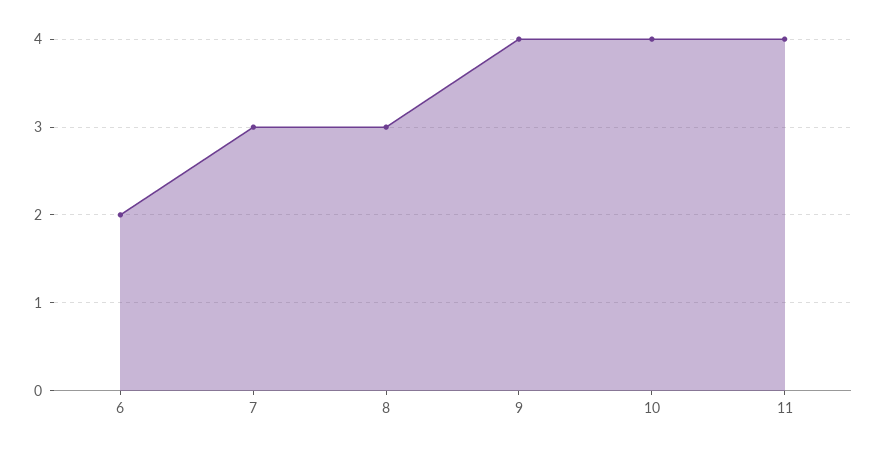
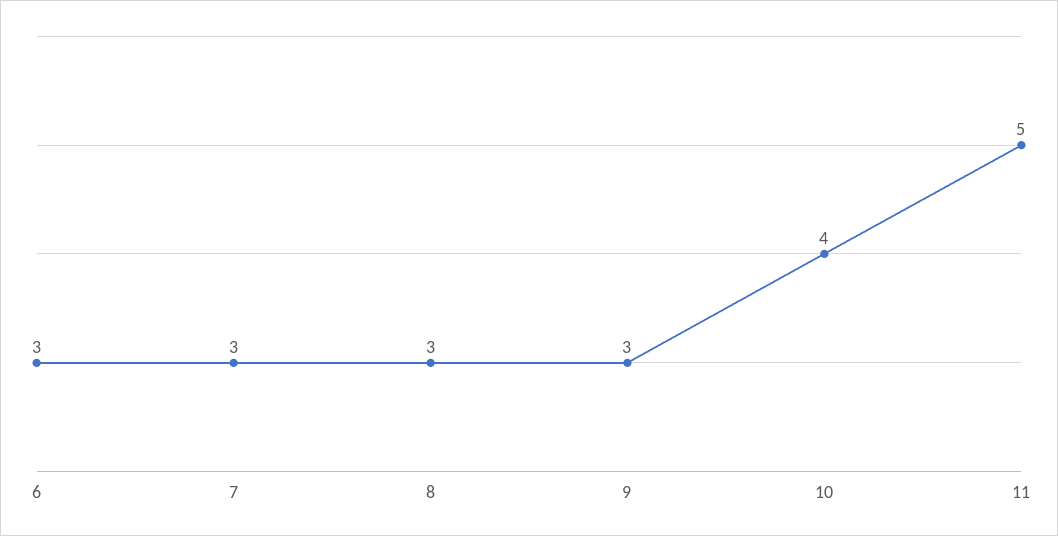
  {
-   "6": 2,
+   "6": 3,
    "7": 3,
    "8": 3,
-   "9": 4,
+   "9": 3,
    "10": 4,
-   "11": 4
+   "11": 5
  }

